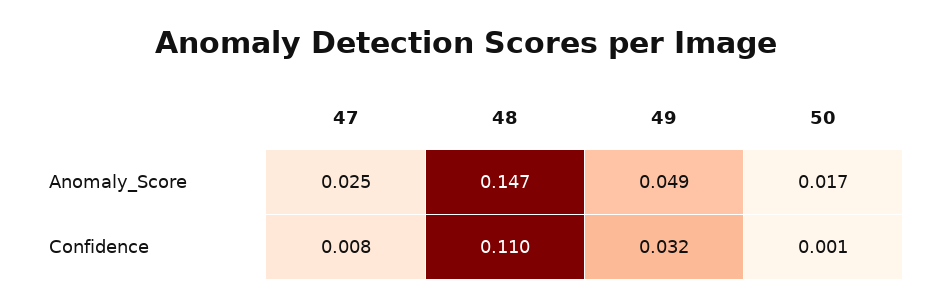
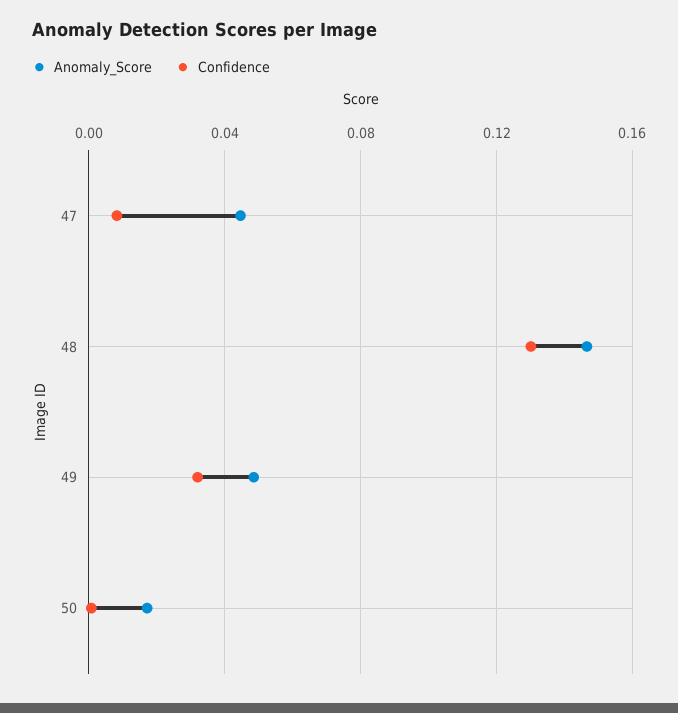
  {
    "Anomaly_Score": {
-     "47": 0.025,
+     "47": 0.045,
      "48": 0.147,
      "49": 0.049,
      "50": 0.017
    },
    "Confidence": {
      "47": 0.008,
-     "48": 0.11,
+     "48": 0.13,
      "49": 0.032,
      "50": 0.001
    }
  }

